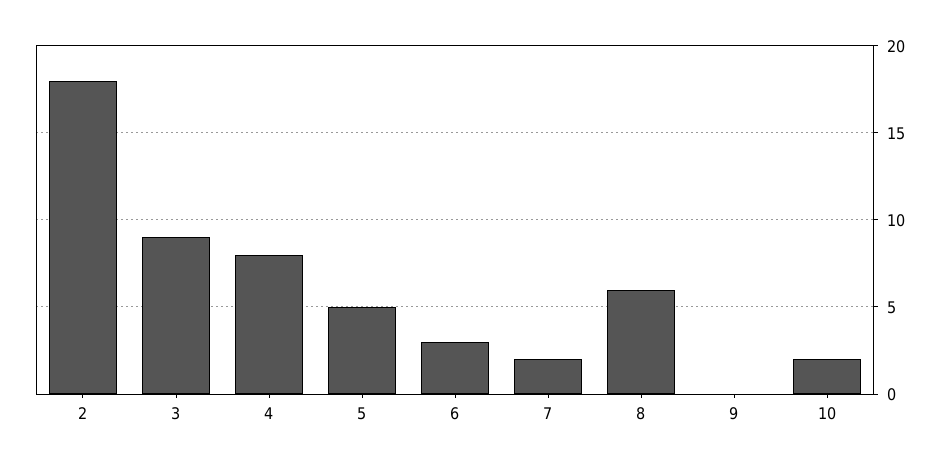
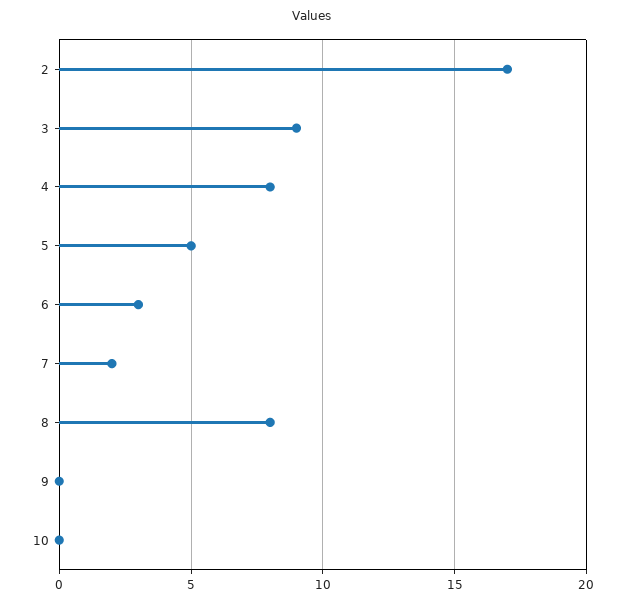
  {
-   "2": 18,
+   "2": 17,
    "3": 9,
    "4": 8,
    "5": 5,
    "6": 3,
    "7": 2,
-   "8": 6,
+   "8": 8,
    "9": 0,
-   "10": 2
+   "10": 0
  }

